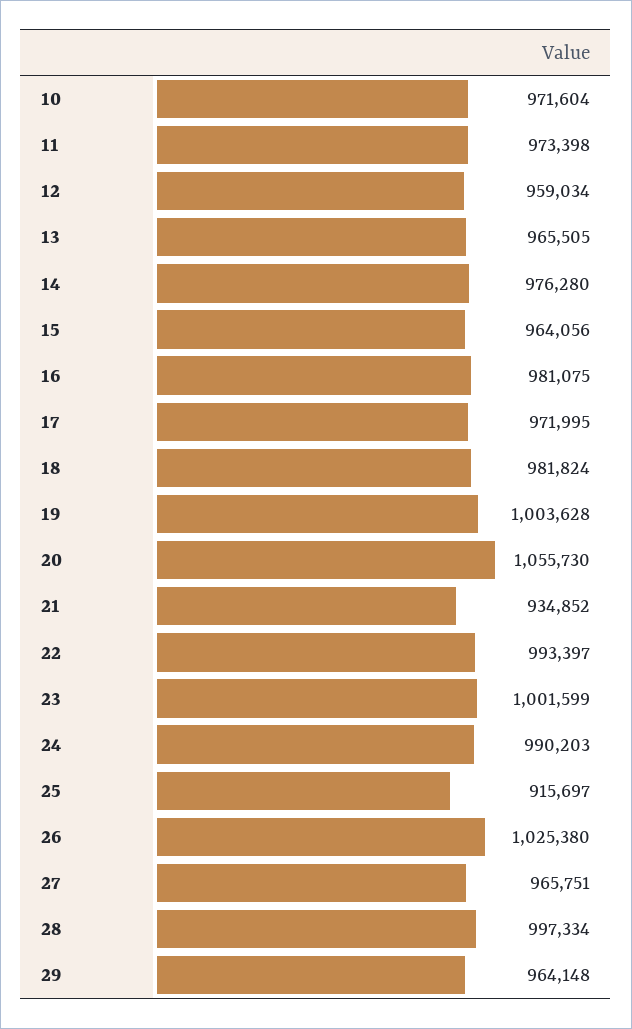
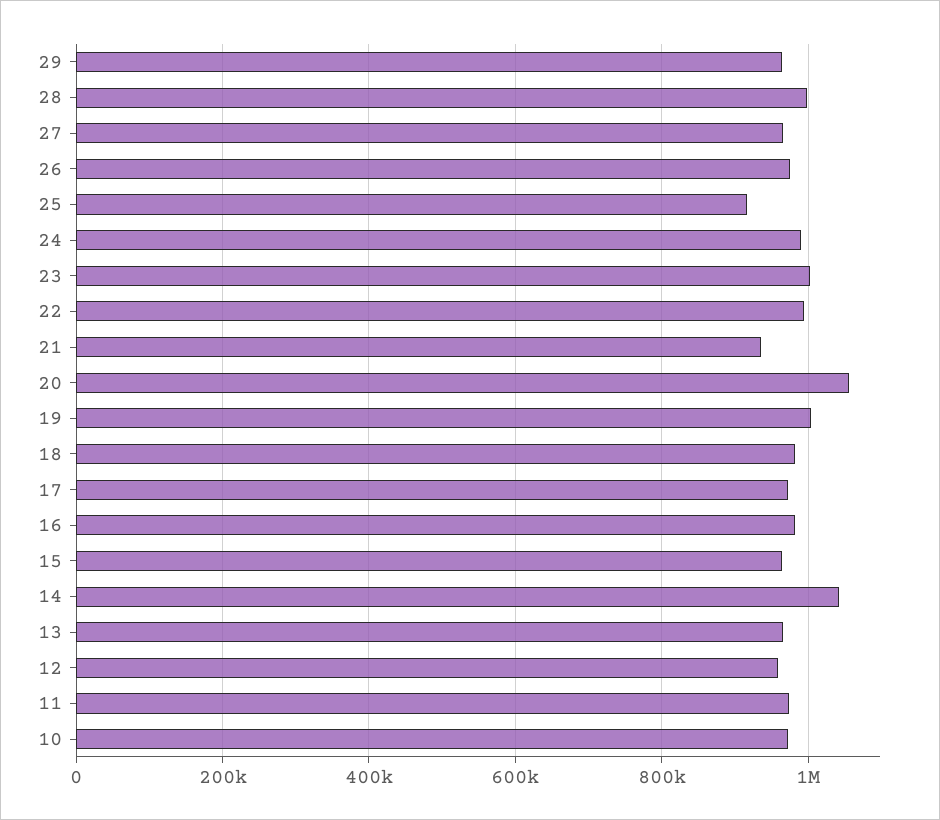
  {
    "10": 971604,
    "11": 973398,
    "12": 959034,
    "13": 965505,
-   "14": 976280,
+   "14": 1040000,
    "15": 964056,
    "16": 981075,
    "17": 971995,
    "18": 981824,
    "19": 1003628,
    "20": 1055730,
    "21": 934852,
    "22": 993397,
    "23": 1001599,
    "24": 990203,
    "25": 915697,
-   "26": 1025380,
+   "26": 980000,
    "27": 965751,
    "28": 997334,
    "29": 964148
  }

